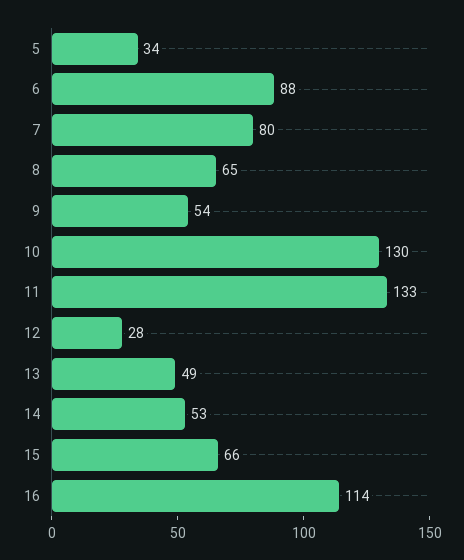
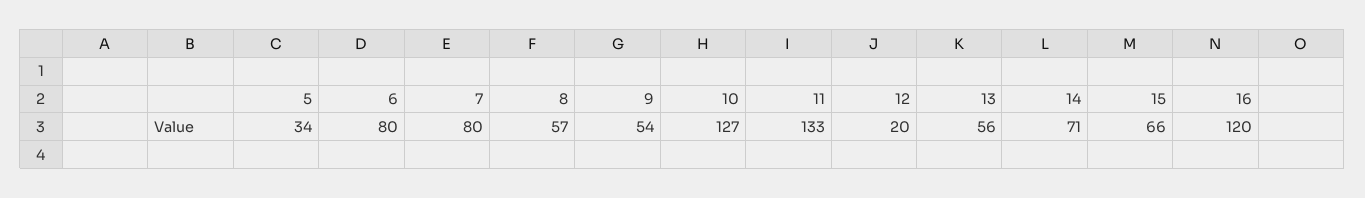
  {
    "5": 34,
-   "6": 88,
+   "6": 80,
    "7": 80,
-   "8": 65,
+   "8": 57,
    "9": 54,
-   "10": 130,
+   "10": 127,
    "11": 133,
-   "12": 28,
+   "12": 20,
-   "13": 49,
+   "13": 56,
-   "14": 53,
+   "14": 71,
    "15": 66,
-   "16": 114
+   "16": 120
  }

